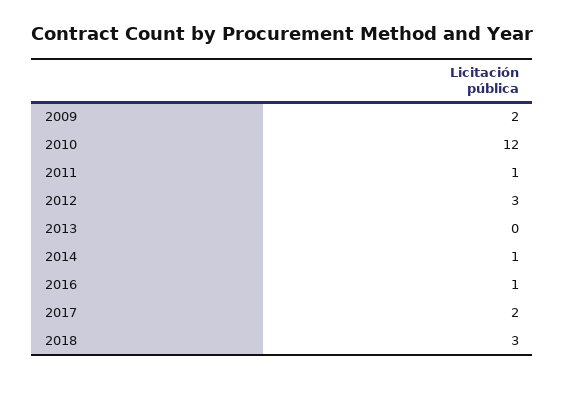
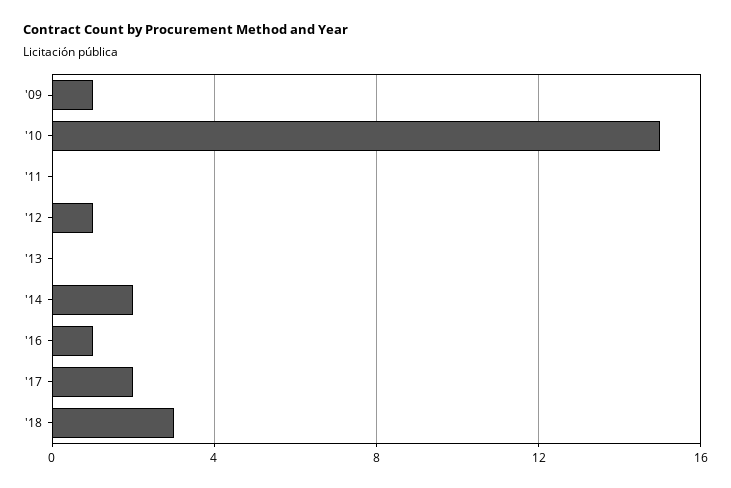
  {
-   "2009": 2,
+   "2009": 1,
-   "2010": 12,
+   "2010": 15,
-   "2011": 1,
+   "2011": 0,
-   "2012": 3,
+   "2012": 1,
    "2013": 0,
-   "2014": 1,
+   "2014": 2,
    "2016": 1,
    "2017": 2,
    "2018": 3
  }

